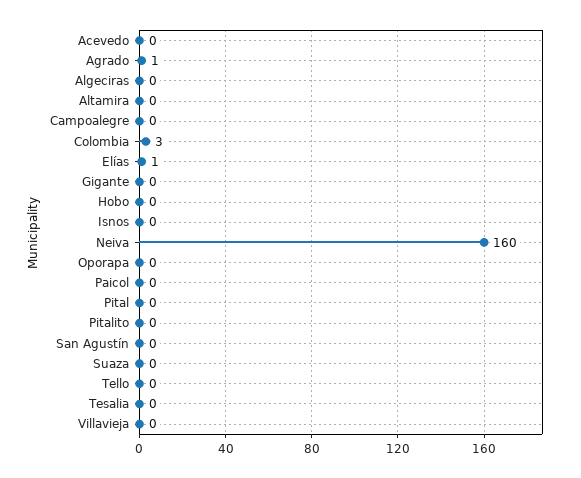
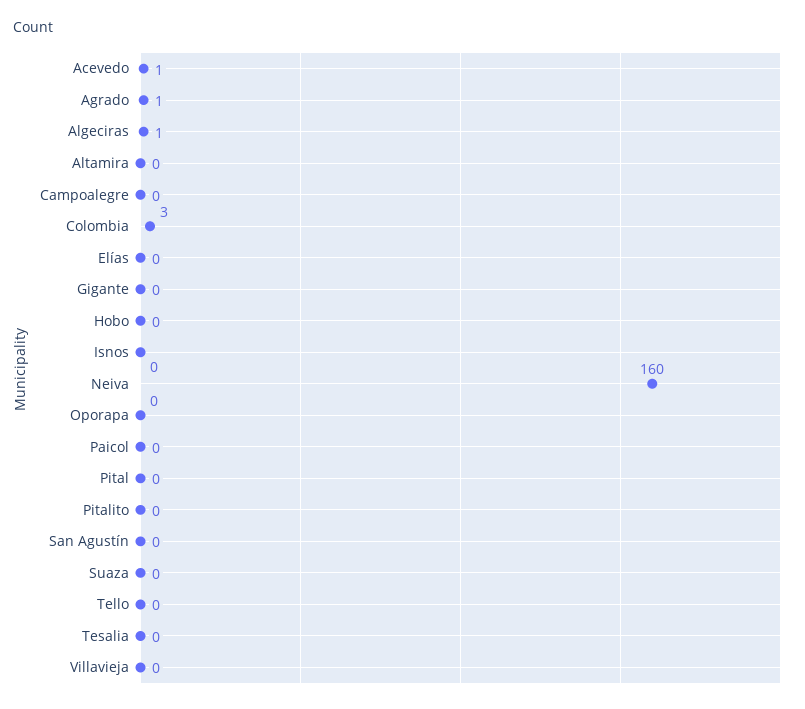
  {
-   "Acevedo": 0,
+   "Acevedo": 1,
    "Agrado": 1,
-   "Algeciras": 0,
+   "Algeciras": 1,
    "Altamira": 0,
    "Campoalegre": 0,
    "Colombia": 3,
-   "Elías": 1,
+   "Elías": 0,
    "Gigante": 0,
    "Hobo": 0,
    "Isnos": 0,
    "Neiva": 160,
    "Oporapa": 0,
    "Paicol": 0,
    "Pital": 0,
    "Pitalito": 0,
    "San Agustín": 0,
    "Suaza": 0,
    "Tello": 0,
    "Tesalia": 0,
    "Villavieja": 0
  }

